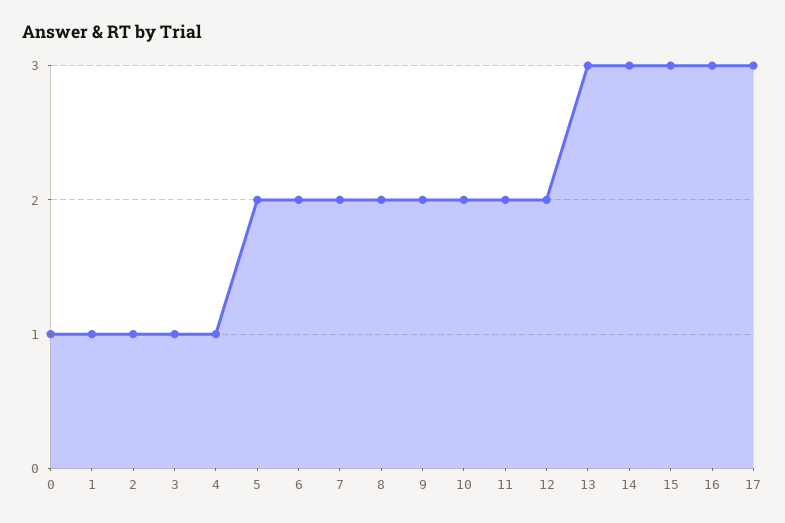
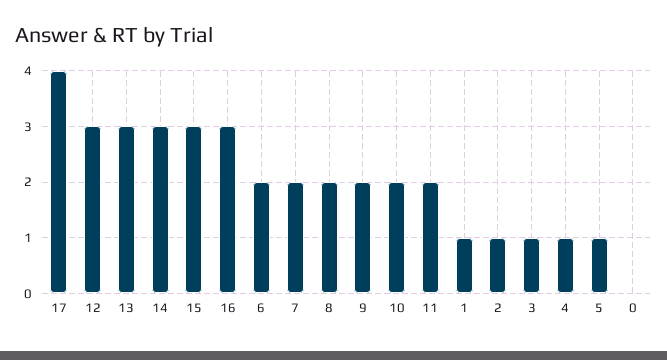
  {
-   "0": 1,
+   "0": 0,
    "1": 1,
    "2": 1,
    "3": 1,
    "4": 1,
-   "5": 2,
+   "5": 1,
    "6": 2,
    "7": 2,
    "8": 2,
    "9": 2,
    "10": 2,
    "11": 2,
-   "12": 2,
+   "12": 3,
    "13": 3,
    "14": 3,
    "15": 3,
    "16": 3,
-   "17": 3
+   "17": 4
  }

